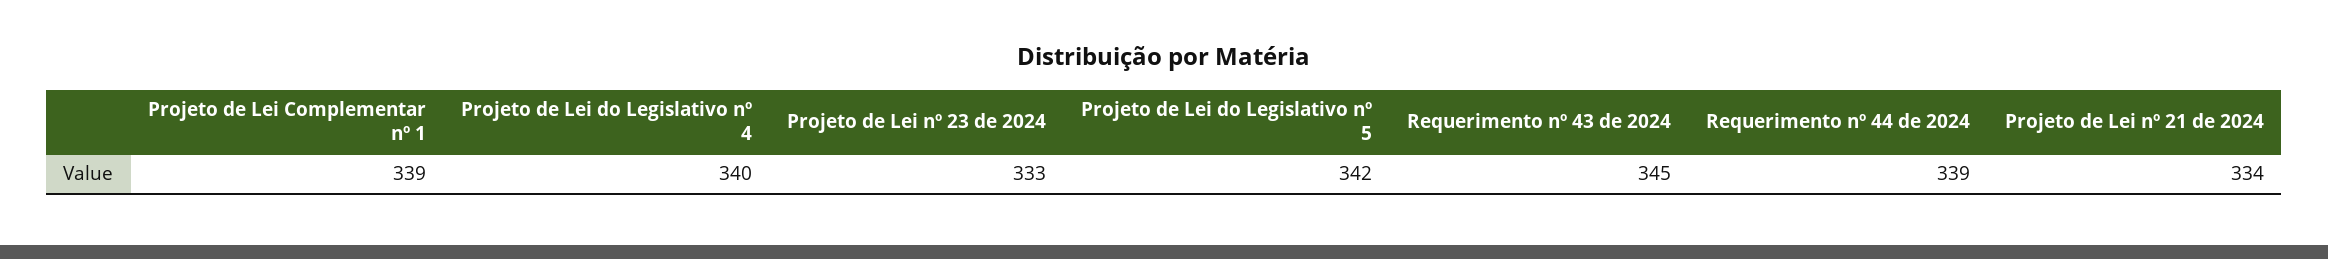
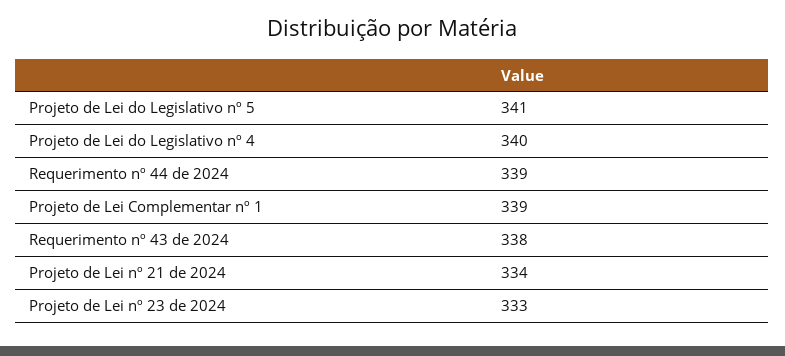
  {
    "Projeto de Lei Complementar nº 1": 339,
    "Projeto de Lei do Legislativo nº 4": 340,
    "Projeto de Lei nº 23 de 2024": 333,
-   "Projeto de Lei do Legislativo nº 5": 342,
+   "Projeto de Lei do Legislativo nº 5": 341,
-   "Requerimento nº 43 de 2024": 345,
+   "Requerimento nº 43 de 2024": 338,
    "Requerimento nº 44 de 2024": 339,
    "Projeto de Lei nº 21 de 2024": 334
  }

